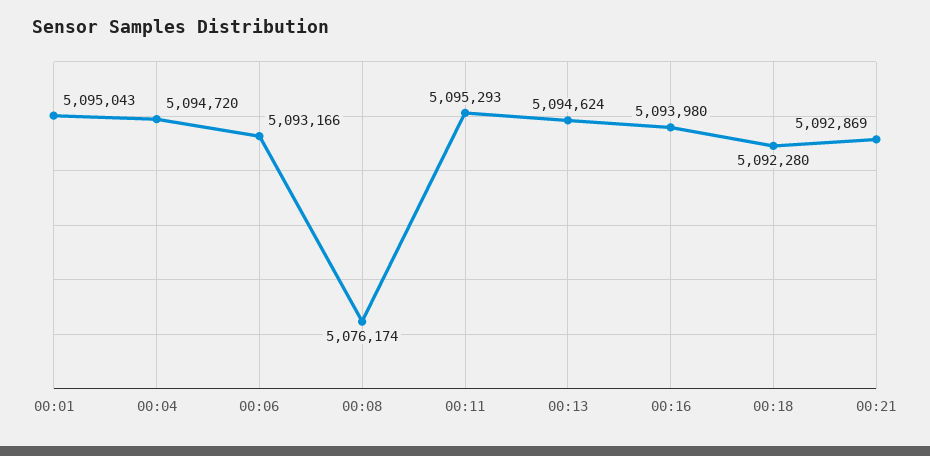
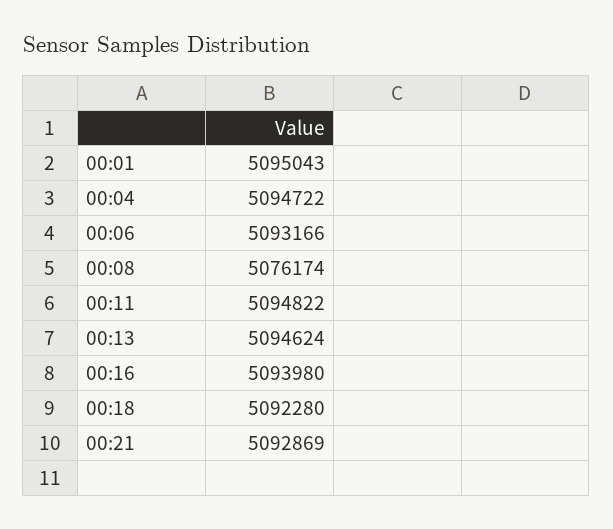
  {
    "00:01": 5095043,
-   "00:04": 5094720,
+   "00:04": 5094722,
    "00:06": 5093166,
    "00:08": 5076174,
-   "00:11": 5095293,
+   "00:11": 5094822,
    "00:13": 5094624,
    "00:16": 5093980,
    "00:18": 5092280,
    "00:21": 5092869
  }

